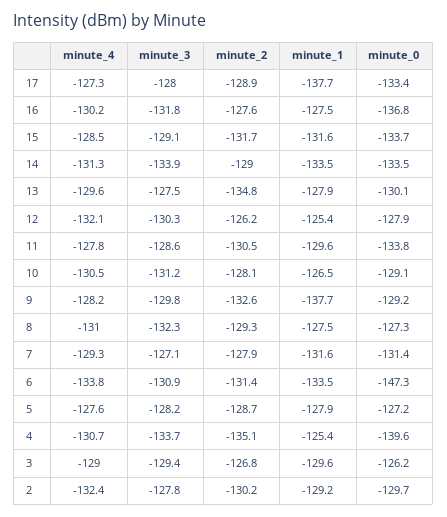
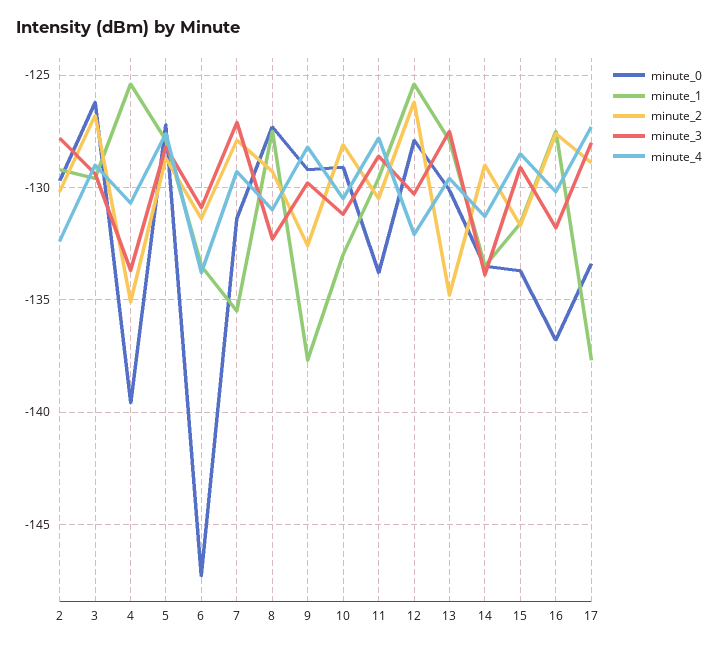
  {
    "minute_4": {
      "17": -127.3,
      "16": -130.2,
      "15": -128.5,
      "14": -131.3,
      "13": -129.6,
      "12": -132.1,
      "11": -127.8,
      "10": -130.5,
      "9": -128.2,
      "8": -131,
      "7": -129.3,
      "6": -133.8,
      "5": -127.6,
      "4": -130.7,
      "3": -129,
      "2": -132.4
    },
    "minute_3": {
      "17": -128,
      "16": -131.8,
      "15": -129.1,
      "14": -133.9,
      "13": -127.5,
      "12": -130.3,
      "11": -128.6,
      "10": -131.2,
      "9": -129.8,
      "8": -132.3,
      "7": -127.1,
      "6": -130.9,
      "5": -128.2,
      "4": -133.7,
      "3": -129.4,
      "2": -127.8
    },
    "minute_2": {
      "17": -128.9,
      "16": -127.6,
      "15": -131.7,
      "14": -129,
      "13": -134.8,
      "12": -126.2,
      "11": -130.5,
      "10": -128.1,
      "9": -132.6,
      "8": -129.3,
      "7": -127.9,
      "6": -131.4,
      "5": -128.7,
      "4": -135.1,
      "3": -126.8,
      "2": -130.2
    },
    "minute_1": {
      "17": -137.7,
      "16": -127.5,
      "15": -131.6,
      "14": -133.5,
      "13": -127.9,
      "12": -125.4,
      "11": -129.6,
-     "10": -126.5,
+     "10": -133,
      "9": -137.7,
      "8": -127.5,
-     "7": -131.6,
+     "7": -135.5,
      "6": -133.5,
      "5": -127.9,
      "4": -125.4,
      "3": -129.6,
      "2": -129.2
    },
    "minute_0": {
      "17": -133.4,
      "16": -136.8,
      "15": -133.7,
      "14": -133.5,
      "13": -130.1,
      "12": -127.9,
      "11": -133.8,
      "10": -129.1,
      "9": -129.2,
      "8": -127.3,
      "7": -131.4,
      "6": -147.3,
      "5": -127.2,
      "4": -139.6,
      "3": -126.2,
      "2": -129.7
    }
  }

